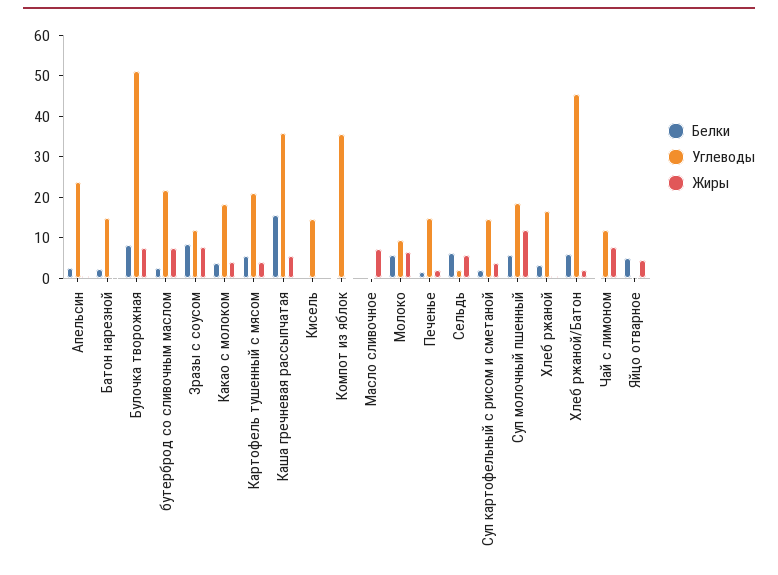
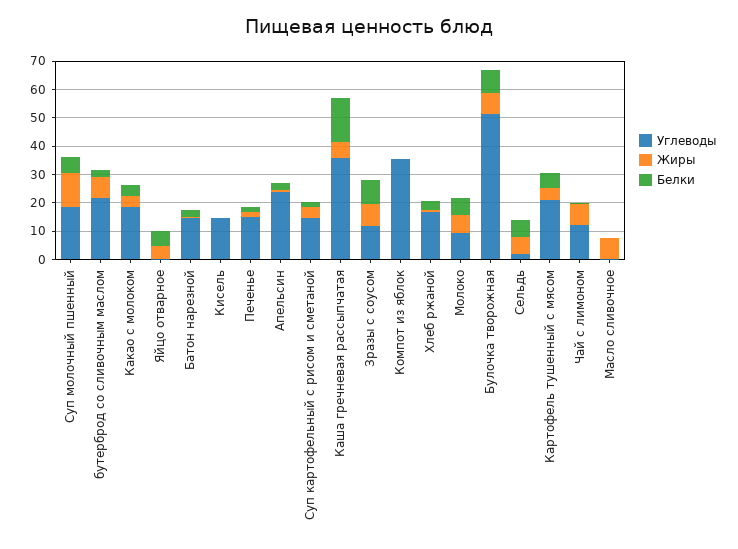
  {
    "Белки": {
      "Апельсин": 2,
      "Батон нарезной": 2,
      "Булочка творожная": 8,
      "бутерброд со сливочным маслом": 2,
      "Зразы с соусом": 8,
      "Какао с молоком": 4,
      "Картофель тушенный с мясом": 6,
      "Каша гречневая рассыпчатая": 16,
      "Кисель": 0,
      "Компот из яблок": 0,
      "Масло сливочное": 0,
      "Молоко": 6,
      "Печенье": 2,
      "Сельдь": 6,
      "Суп картофельный с рисом и сметаной": 2,
      "Суп молочный пшенный": 6,
      "Хлеб ржаной": 4,
-     "Хлеб ржаной/Батон": 6,
      "Чай с лимоном": 0,
      "Яйцо отварное": 6
    },
    "Углеводы": {
      "Апельсин": 24,
      "Батон нарезной": 14,
      "Булочка творожная": 52,
      "бутерброд со сливочным маслом": 22,
      "Зразы с соусом": 12,
      "Какао с молоком": 18,
      "Картофель тушенный с мясом": 20,
      "Каша гречневая рассыпчатая": 36,
      "Кисель": 14,
      "Компот из яблок": 36,
      "Масло сливочное": 0,
      "Молоко": 10,
      "Печенье": 14,
      "Сельдь": 2,
      "Суп картофельный с рисом и сметаной": 14,
      "Суп молочный пшенный": 18,
      "Хлеб ржаной": 16,
-     "Хлеб ржаной/Батон": 46,
      "Чай с лимоном": 12,
      "Яйцо отварное": 0
    },
    "Жиры": {
      "Апельсин": 0,
      "Батон нарезной": 0,
      "Булочка творожная": 8,
      "бутерброд со сливочным маслом": 8,
      "Зразы с соусом": 8,
      "Какао с молоком": 4,
      "Картофель тушенный с мясом": 4,
      "Каша гречневая рассыпчатая": 6,
      "Кисель": 0,
      "Компот из яблок": 0,
      "Масло сливочное": 8,
      "Молоко": 6,
      "Печенье": 2,
      "Сельдь": 6,
      "Суп картофельный с рисом и сметаной": 4,
      "Суп молочный пшенный": 12,
      "Хлеб ржаной": 0,
-     "Хлеб ржаной/Батон": 2,
      "Чай с лимоном": 8,
      "Яйцо отварное": 4
    }
  }

